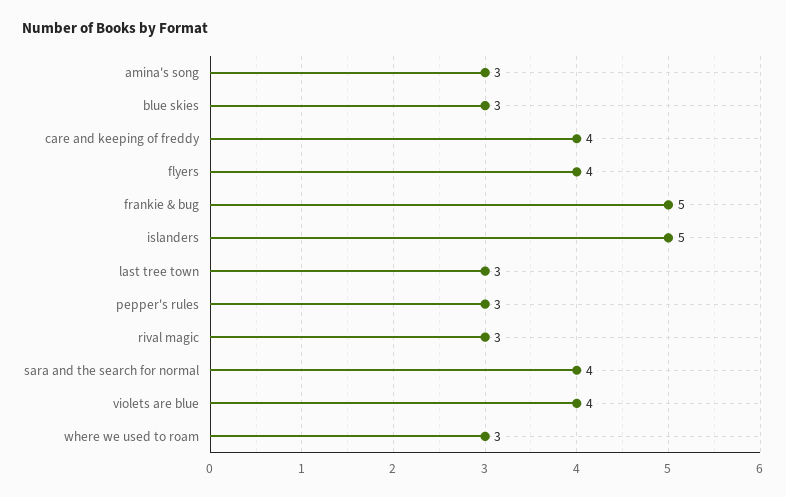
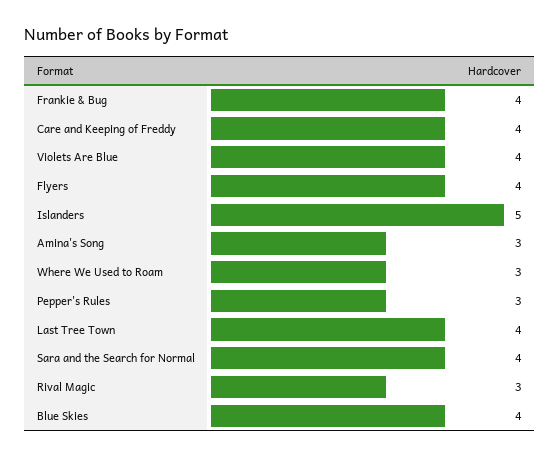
  {
    "amina's song": 3,
-   "blue skies": 3,
+   "blue skies": 4,
    "care and keeping of freddy": 4,
    "flyers": 4,
-   "frankie & bug": 5,
+   "frankie & bug": 4,
    "islanders": 5,
-   "last tree town": 3,
+   "last tree town": 4,
    "pepper's rules": 3,
    "rival magic": 3,
    "sara and the search for normal": 4,
    "violets are blue": 4,
    "where we used to roam": 3
  }

